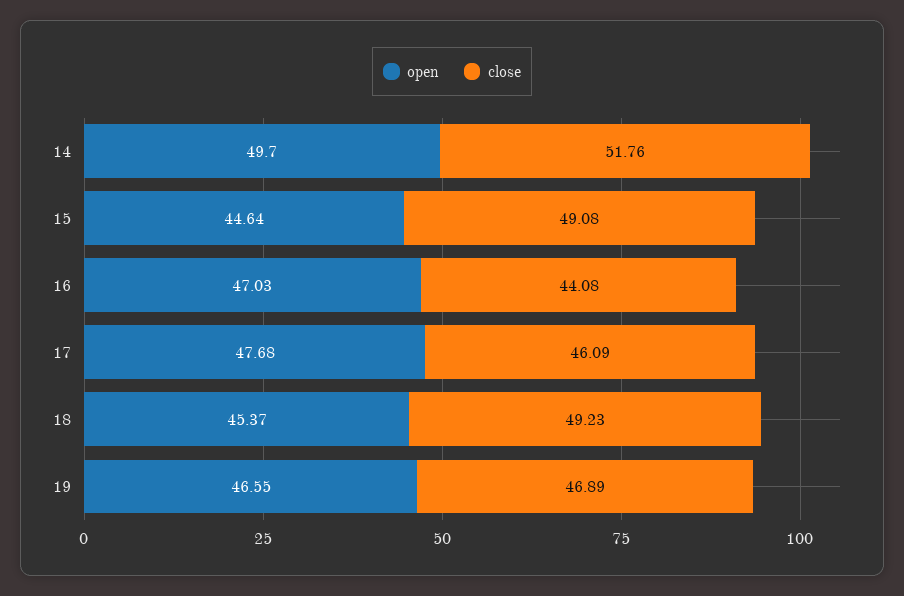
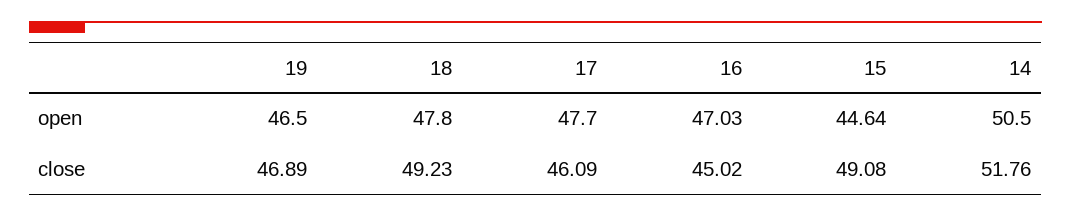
  {
    "open": {
-     "14": 49.7,
+     "14": 50.5,
      "15": 44.64,
      "16": 47.03,
-     "17": 47.68,
+     "17": 47.7,
-     "18": 45.37,
+     "18": 47.8,
-     "19": 46.55
+     "19": 46.5
    },
    "close": {
      "14": 51.76,
      "15": 49.08,
-     "16": 44.08,
+     "16": 45.02,
      "17": 46.09,
      "18": 49.23,
      "19": 46.89
    }
  }

